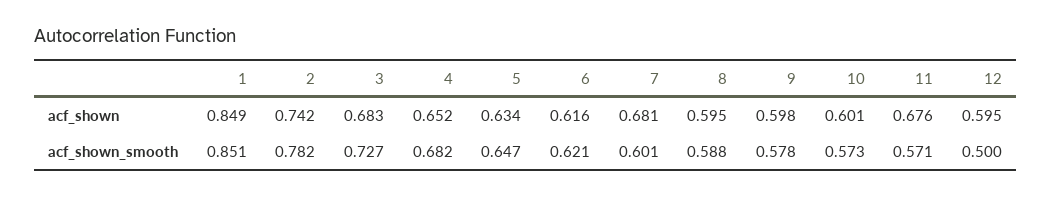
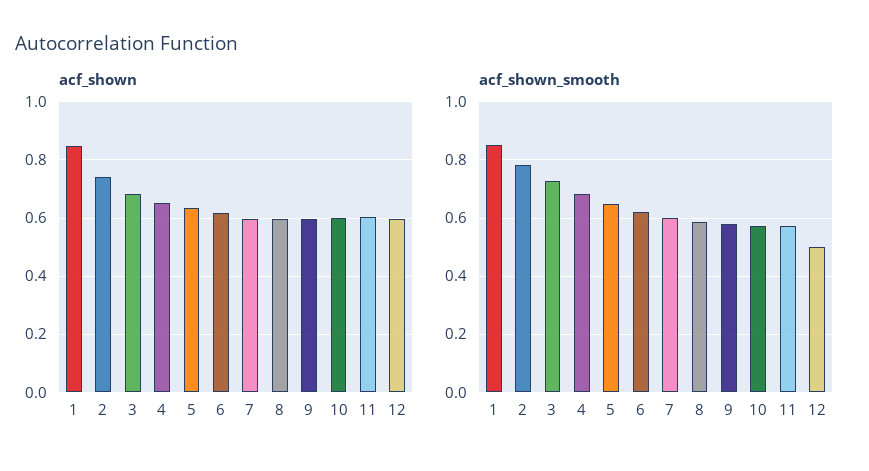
  {
    "acf_shown": {
      "1": 0.849,
      "2": 0.742,
      "3": 0.683,
      "4": 0.652,
      "5": 0.634,
      "6": 0.616,
-     "7": 0.681,
+     "7": 0.6,
      "8": 0.595,
      "9": 0.598,
      "10": 0.601,
-     "11": 0.676,
+     "11": 0.6,
      "12": 0.595
    },
    "acf_shown_smooth": {
      "1": 0.851,
      "2": 0.782,
      "3": 0.727,
      "4": 0.682,
      "5": 0.647,
      "6": 0.621,
      "7": 0.601,
      "8": 0.588,
      "9": 0.578,
      "10": 0.573,
      "11": 0.571,
      "12": 0.5
    }
  }

